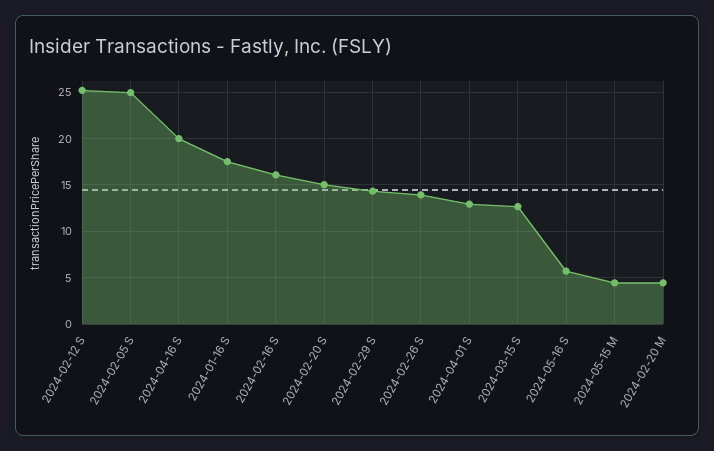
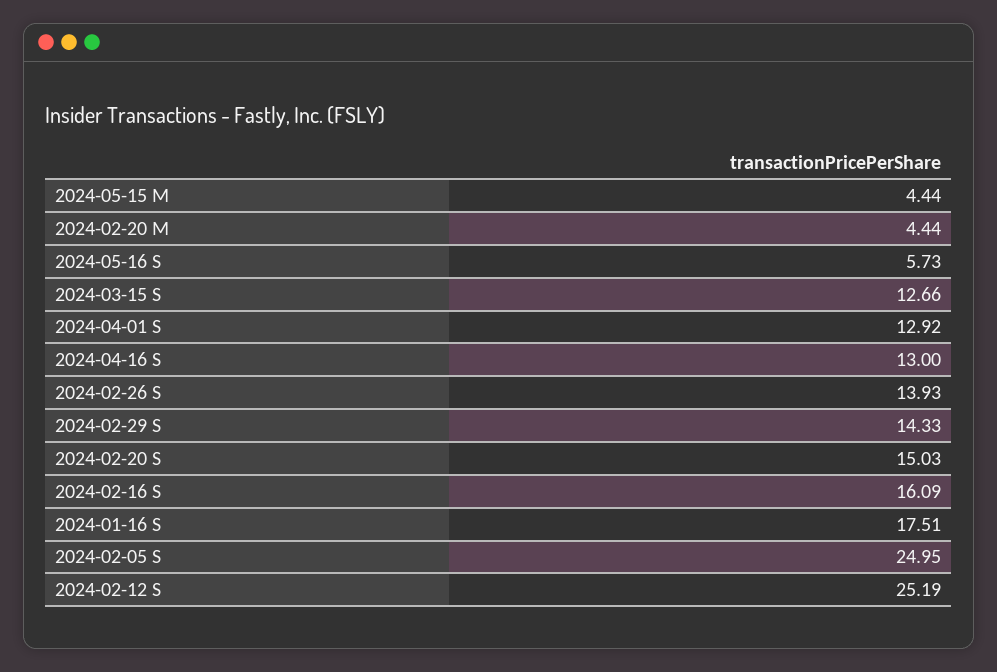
  {
    "2024-02-12 S": 25.19,
    "2024-02-05 S": 24.95,
-   "2024-04-16 S": 20,
+   "2024-04-16 S": 13,
    "2024-01-16 S": 17.51,
    "2024-02-16 S": 16.09,
    "2024-02-20 S": 15.03,
    "2024-02-29 S": 14.33,
    "2024-02-26 S": 13.93,
    "2024-04-01 S": 12.92,
    "2024-03-15 S": 12.66,
    "2024-05-16 S": 5.73,
    "2024-05-15 M": 4.44,
    "2024-02-20 M": 4.44
  }

